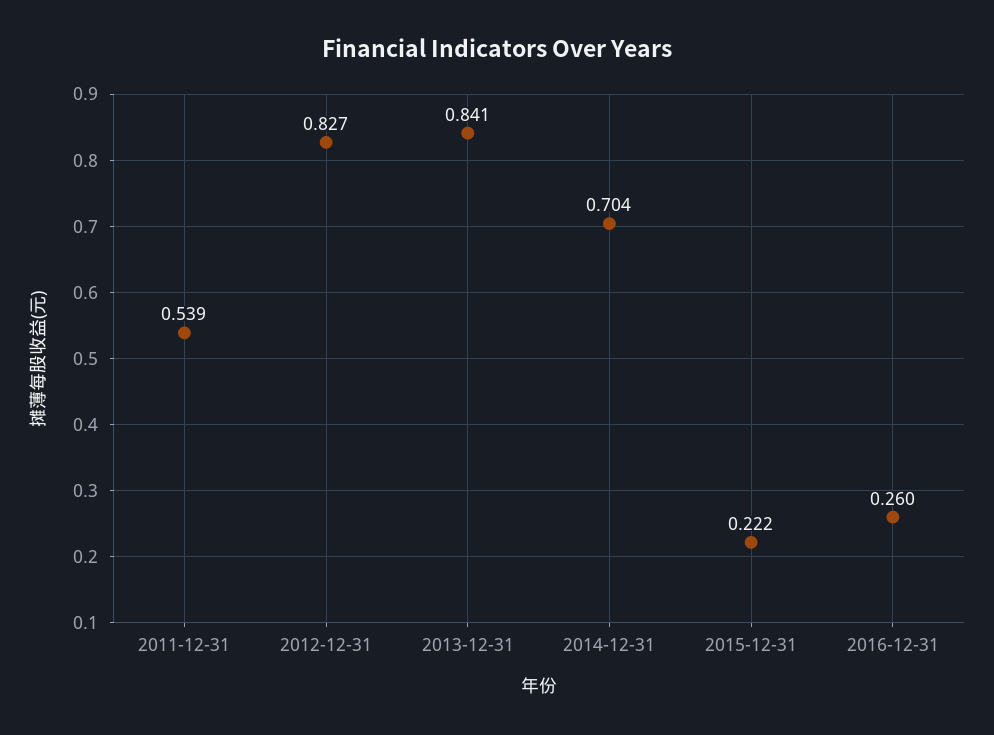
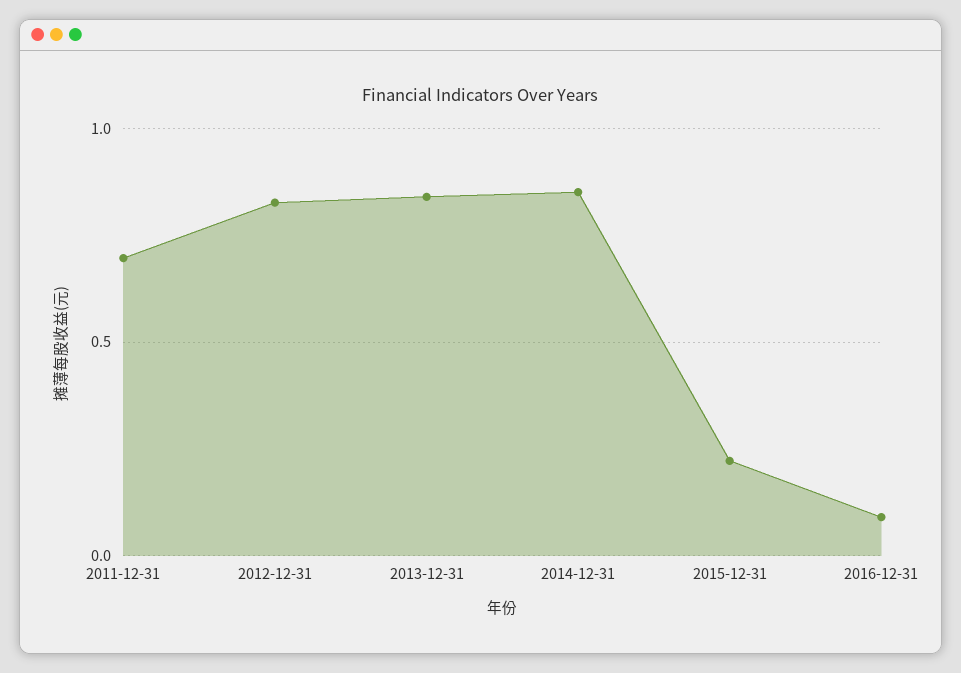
  {
-   "2011-12-31": 0.539,
+   "2011-12-31": 0.7,
    "2012-12-31": 0.827,
    "2013-12-31": 0.841,
-   "2014-12-31": 0.704,
+   "2014-12-31": 0.85,
    "2015-12-31": 0.222,
-   "2016-12-31": 0.26
+   "2016-12-31": 0.1
  }

